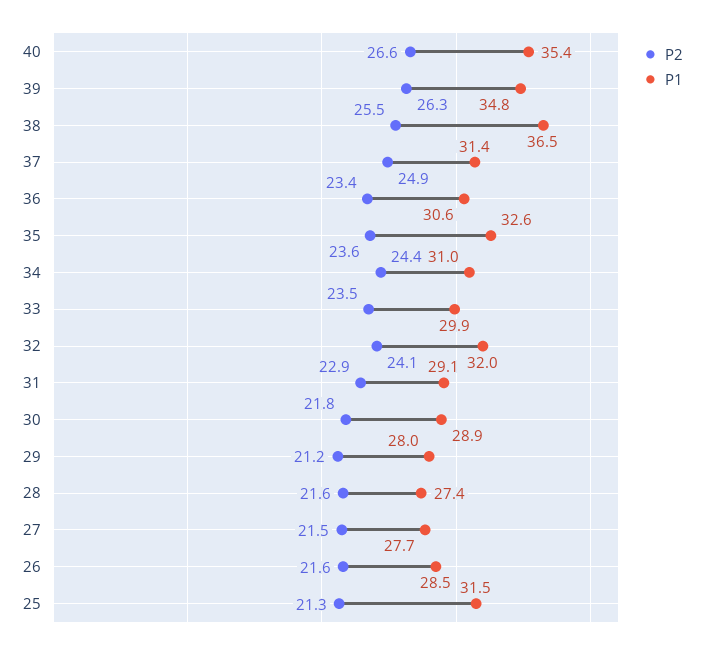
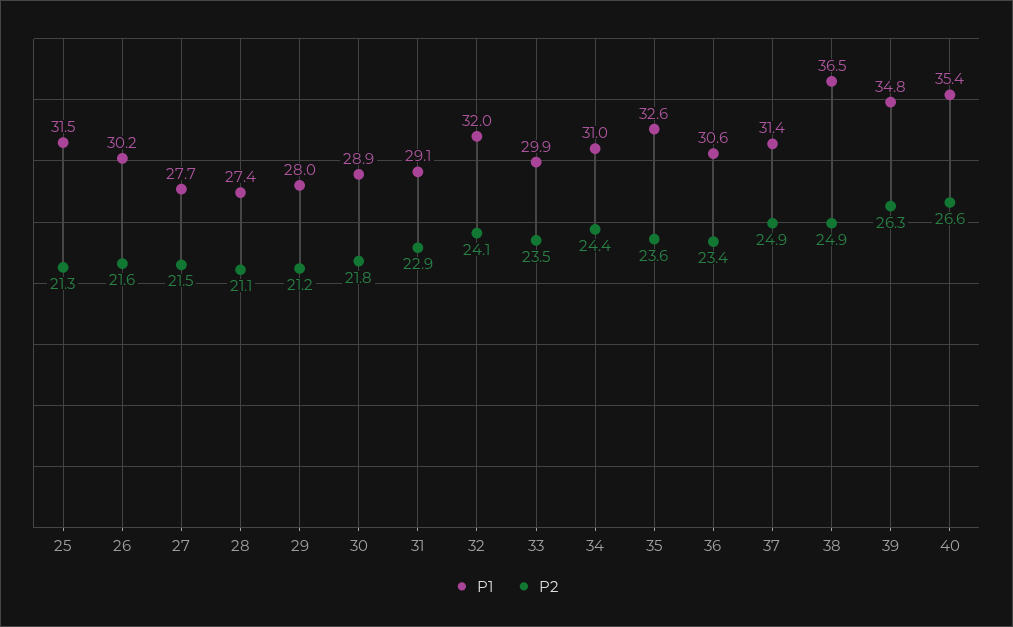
  {
    "P2": {
      "40": 26.6,
      "39": 26.3,
-     "38": 25.5,
+     "38": 24.9,
      "37": 24.9,
      "36": 23.4,
      "35": 23.6,
      "34": 24.4,
      "33": 23.5,
      "32": 24.1,
      "31": 22.9,
      "30": 21.8,
      "29": 21.2,
-     "28": 21.6,
+     "28": 21.1,
      "27": 21.5,
      "26": 21.6,
      "25": 21.3
    },
    "P1": {
      "40": 35.4,
      "39": 34.8,
      "38": 36.5,
      "37": 31.4,
      "36": 30.6,
      "35": 32.6,
      "34": 31,
      "33": 29.9,
      "32": 32,
      "31": 29.1,
      "30": 28.9,
      "29": 28,
      "28": 27.4,
      "27": 27.7,
-     "26": 28.5,
+     "26": 30.2,
      "25": 31.5
    }
  }

